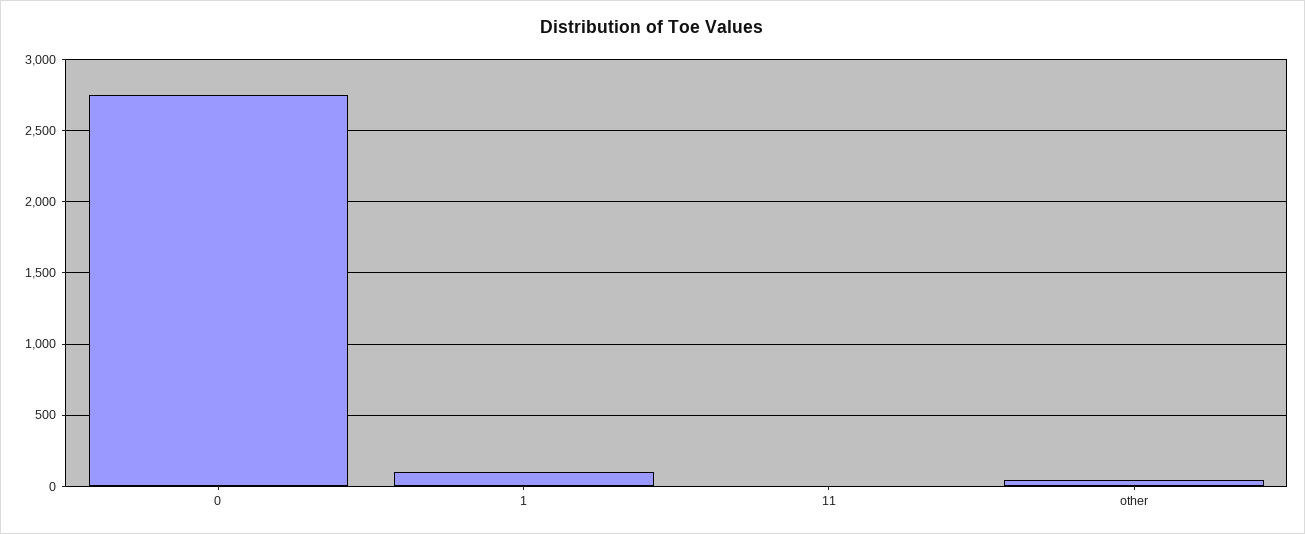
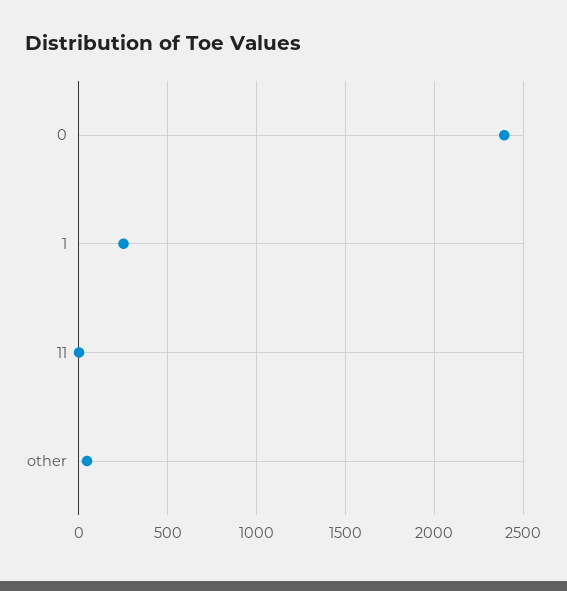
  {
-   "0": 2750,
+   "0": 2400,
-   "1": 100,
+   "1": 250,
    "11": 0,
    "other": 50
  }

